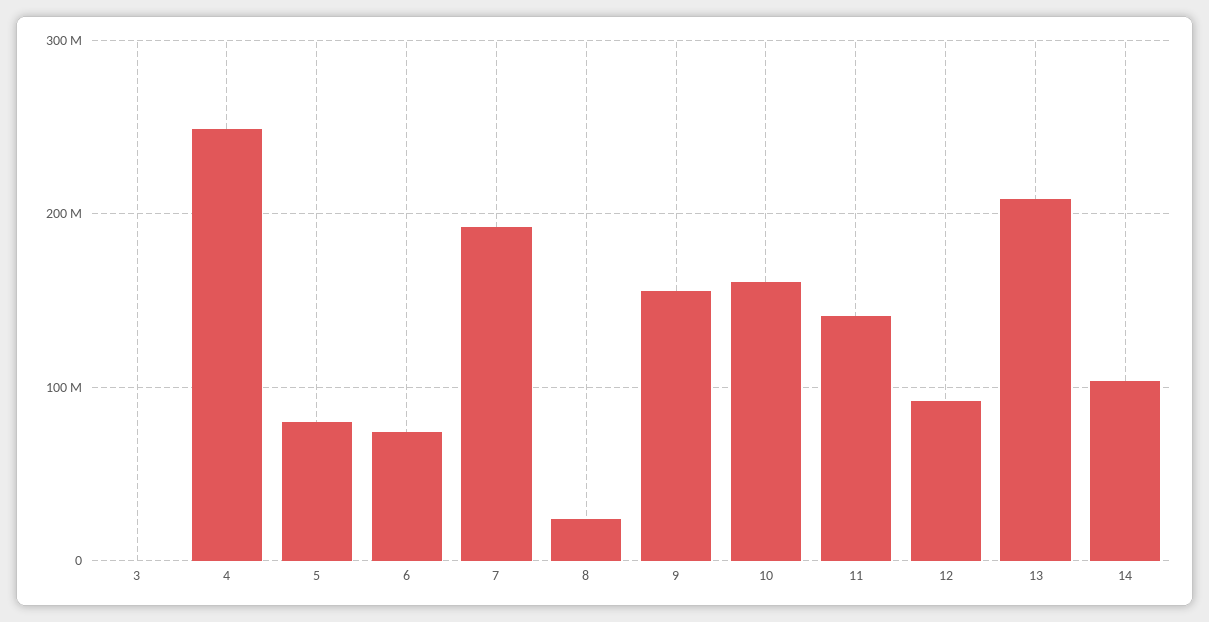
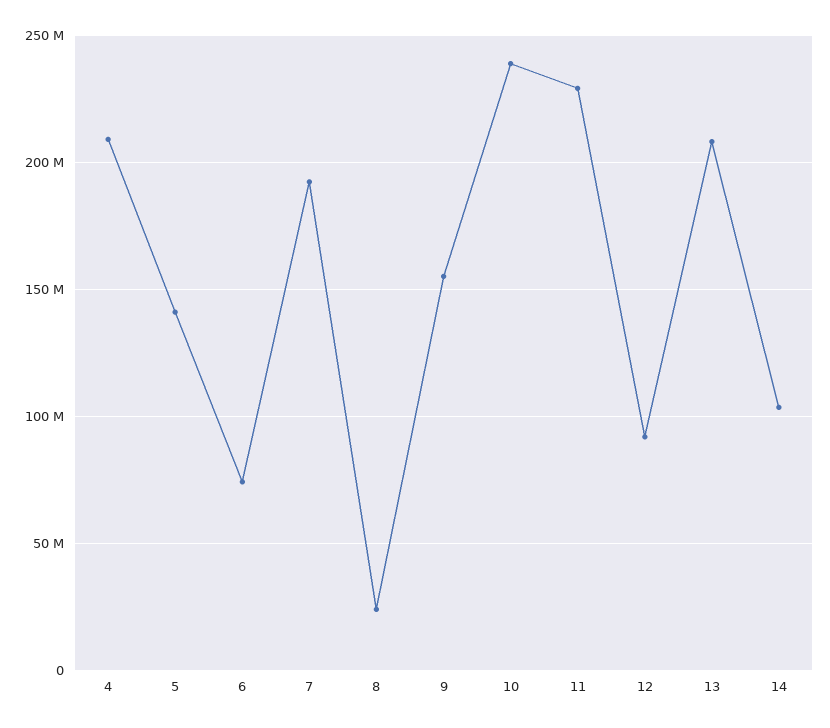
  {
-   "3": 0,
-   "4": 250000000,
+   "4": 210000000,
-   "5": 80000000,
+   "5": 140000000,
    "6": 75000000,
    "7": 190000000,
    "8": 25000000,
    "9": 155000000,
-   "10": 160000000,
+   "10": 240000000,
-   "11": 140000000,
+   "11": 230000000,
    "12": 90000000,
    "13": 210000000,
    "14": 105000000
  }

